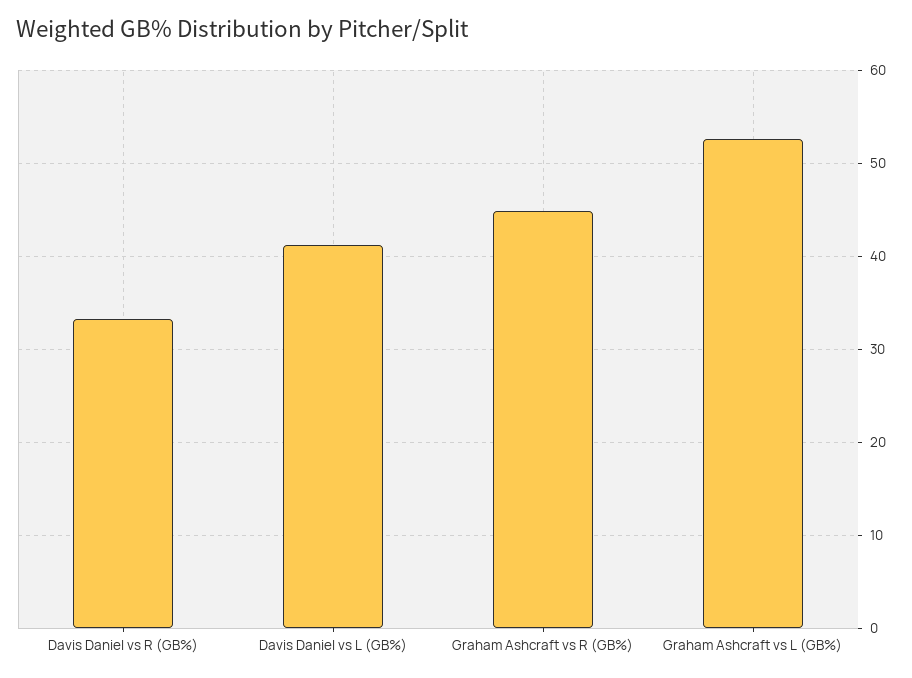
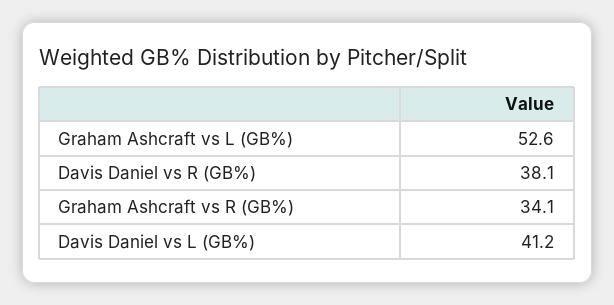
  {
-   "Davis Daniel vs R (GB%)": 33,
+   "Davis Daniel vs R (GB%)": 38.1,
    "Davis Daniel vs L (GB%)": 41.2,
-   "Graham Ashcraft vs R (GB%)": 45,
+   "Graham Ashcraft vs R (GB%)": 34.1,
    "Graham Ashcraft vs L (GB%)": 52.6
  }

